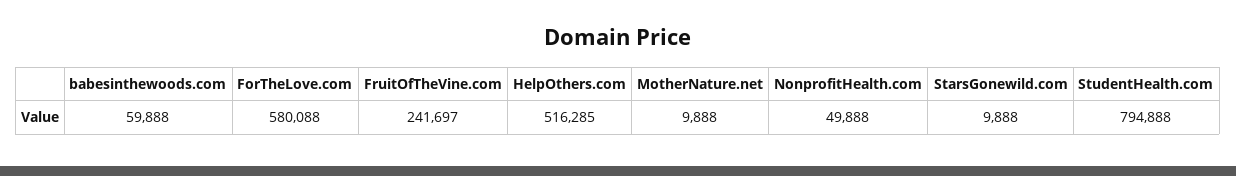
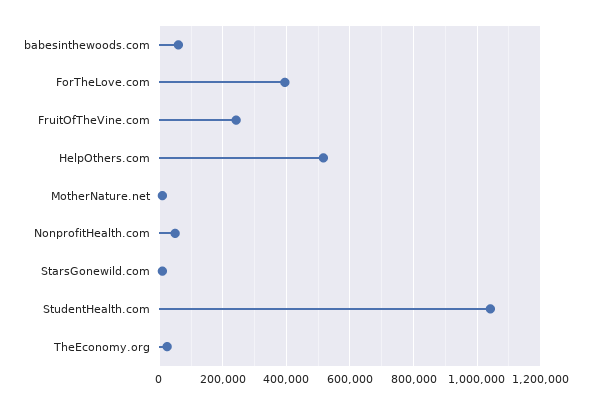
  {
    "babesinthewoods.com": 59888,
-   "ForTheLove.com": 580088,
+   "ForTheLove.com": 400000,
    "FruitOfTheVine.com": 241697,
    "HelpOthers.com": 516285,
    "MotherNature.net": 9888,
    "NonprofitHealth.com": 49888,
    "StarsGonewild.com": 9888,
-   "StudentHealth.com": 794888
+   "StudentHealth.com": 1040000,
+   "TheEconomy.org": 20000
  }

